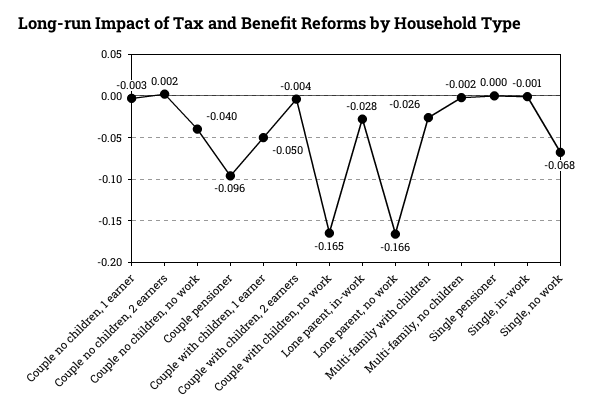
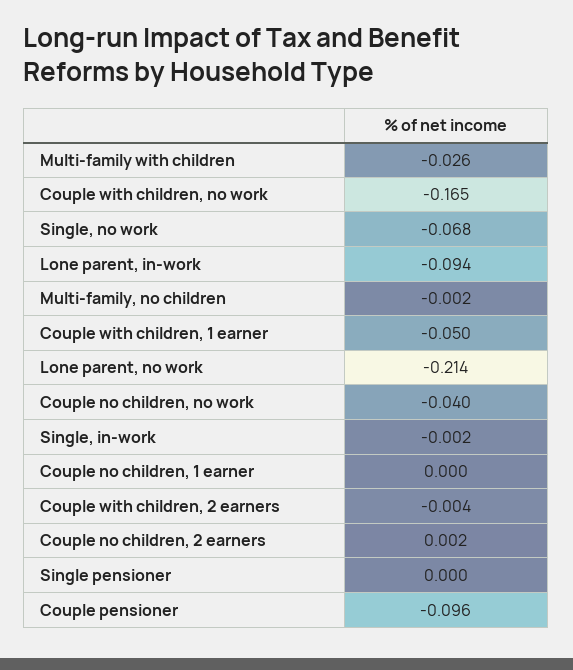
  {
-   "Couple no children, 1 earner": -0.003,
+   "Couple no children, 1 earner": 0,
    "Couple no children, 2 earners": 0.002,
    "Couple no children, no work": -0.04,
    "Couple pensioner": -0.096,
    "Couple with children, 1 earner": -0.05,
    "Couple with children, 2 earners": -0.004,
    "Couple with children, no work": -0.165,
-   "Lone parent, in-work": -0.028,
+   "Lone parent, in-work": -0.094,
-   "Lone parent, no work": -0.166,
+   "Lone parent, no work": -0.214,
    "Multi-family with children": -0.026,
    "Multi-family, no children": -0.002,
    "Single pensioner": 0,
-   "Single, in-work": -0.001,
+   "Single, in-work": -0.002,
    "Single, no work": -0.068
  }

